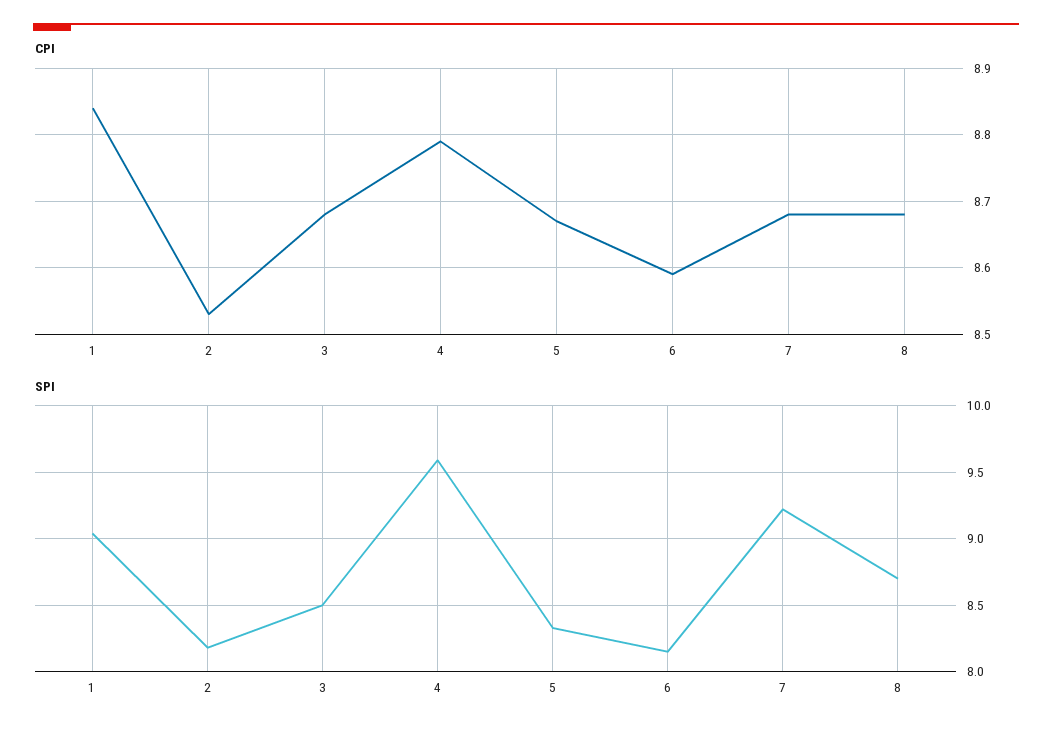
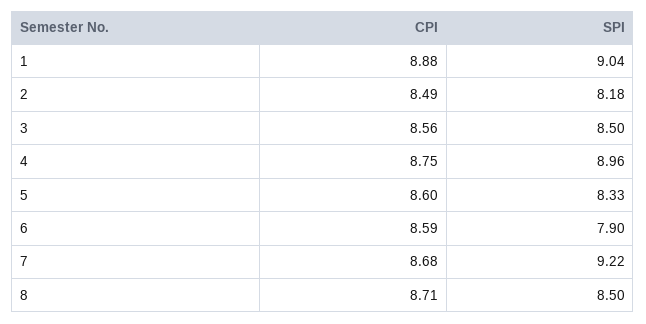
  {
    "CPI": {
-     "1": 8.84,
+     "1": 8.88,
-     "2": 8.53,
+     "2": 8.49,
-     "3": 8.68,
+     "3": 8.56,
-     "4": 8.79,
+     "4": 8.75,
-     "5": 8.67,
+     "5": 8.6,
      "6": 8.59,
      "7": 8.68,
-     "8": 8.68
+     "8": 8.71
    },
    "SPI": {
      "1": 9.04,
      "2": 8.18,
      "3": 8.5,
-     "4": 9.6,
+     "4": 8.96,
      "5": 8.33,
-     "6": 8.15,
+     "6": 7.9,
      "7": 9.22,
-     "8": 8.7
+     "8": 8.5
    }
  }

